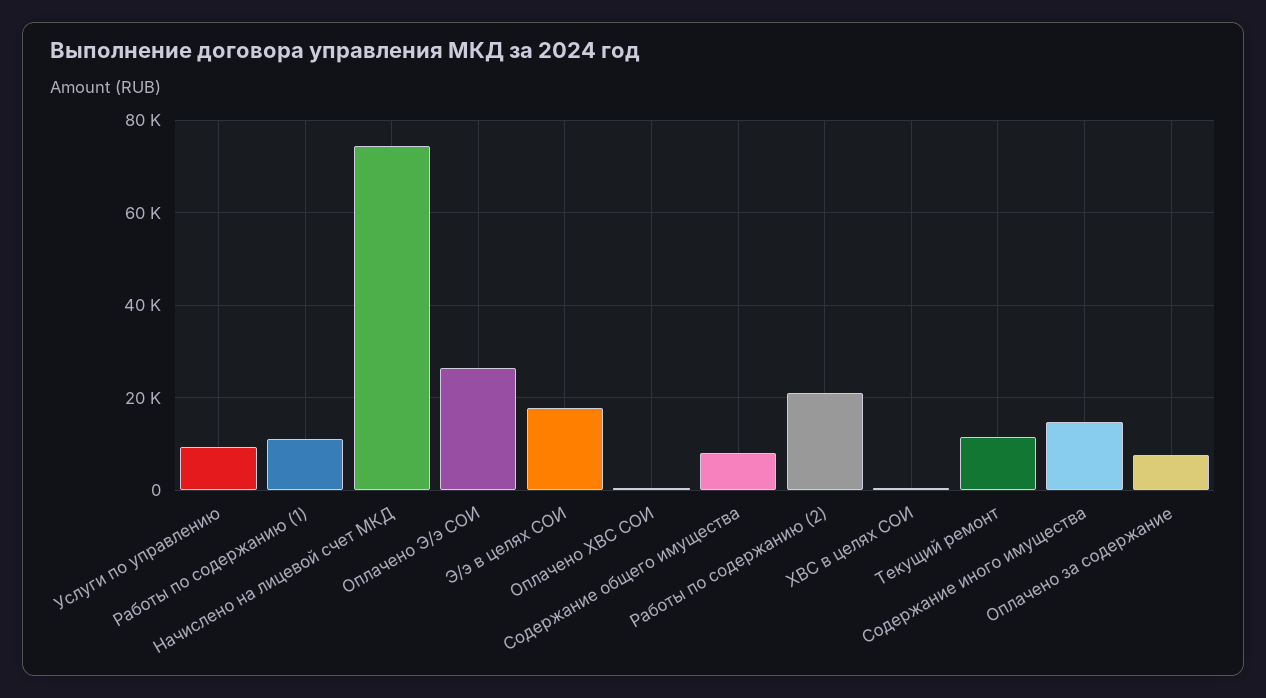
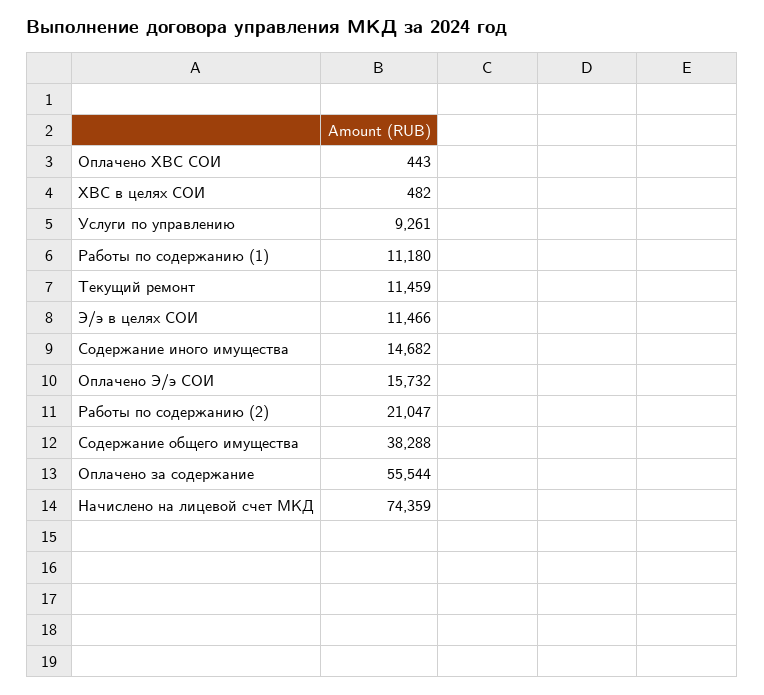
  {
    "Услуги по управлению": 9261,
    "Работы по содержанию (1)": 11180,
    "Начислено на лицевой счет МКД": 74359,
-   "Оплачено Э/э СОИ": 26000,
+   "Оплачено Э/э СОИ": 15732,
-   "Э/э в целях СОИ": 18000,
+   "Э/э в целях СОИ": 11466,
    "Оплачено ХВС СОИ": 443,
-   "Содержание общего имущества": 8000,
+   "Содержание общего имущества": 38288,
    "Работы по содержанию (2)": 21047,
    "ХВС в целях СОИ": 482,
    "Текущий ремонт": 11459,
    "Содержание иного имущества": 14682,
-   "Оплачено за содержание": 8000
+   "Оплачено за содержание": 55544
  }

